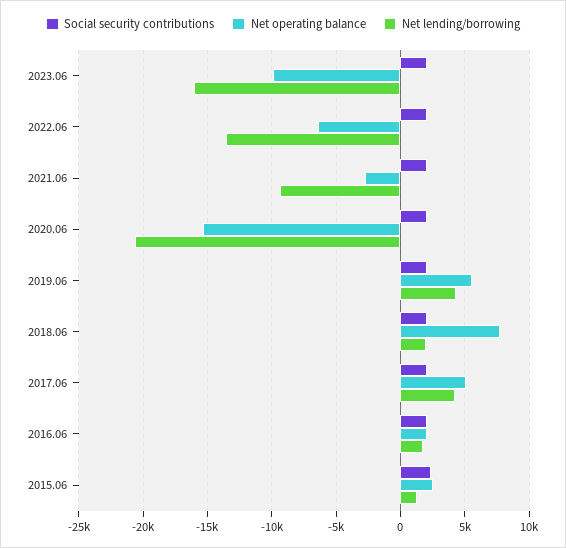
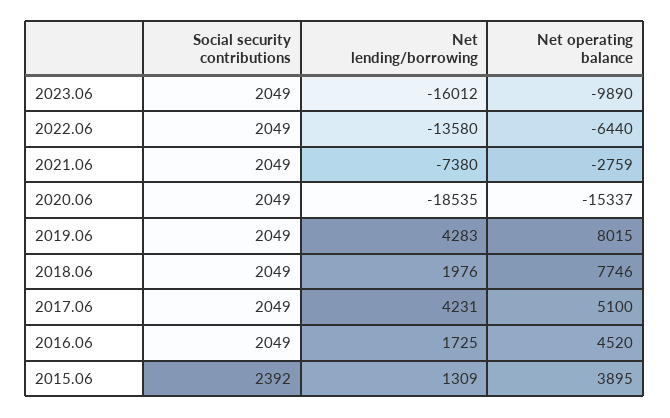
  {
    "Social security contributions": {
      "2023.06": 2049,
      "2022.06": 2049,
      "2021.06": 2049,
      "2020.06": 2049,
      "2019.06": 2049,
      "2018.06": 2049,
      "2017.06": 2049,
      "2016.06": 2049,
      "2015.06": 2392
    },
    "Net operating balance": {
      "2023.06": -9890,
      "2022.06": -6440,
      "2021.06": -2759,
      "2020.06": -15337,
-     "2019.06": 5500,
+     "2019.06": 8015,
      "2018.06": 7746,
      "2017.06": 5100,
-     "2016.06": 2000,
+     "2016.06": 4520,
-     "2015.06": 2500
+     "2015.06": 3895
    },
    "Net lending/borrowing": {
      "2023.06": -16012,
      "2022.06": -13580,
-     "2021.06": -9500,
+     "2021.06": -7380,
-     "2020.06": -20500,
+     "2020.06": -18535,
      "2019.06": 4283,
      "2018.06": 1976,
      "2017.06": 4231,
      "2016.06": 1725,
      "2015.06": 1309
    }
  }

